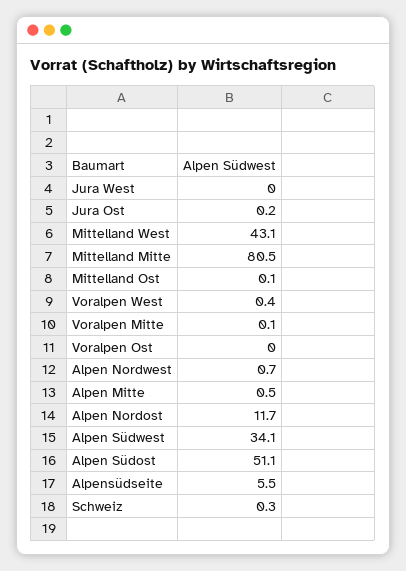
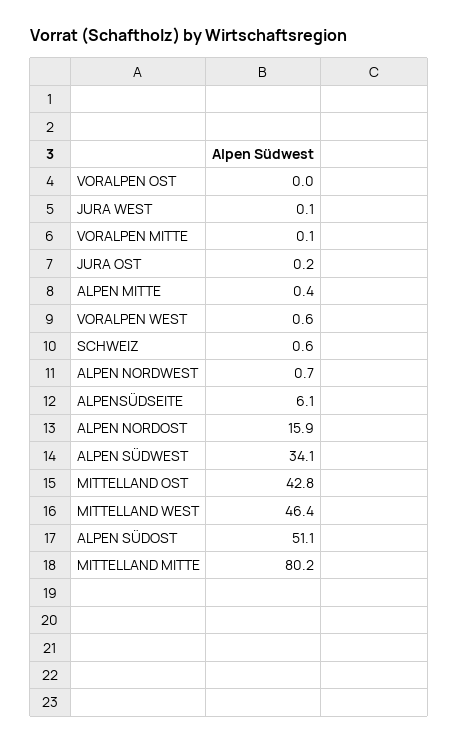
  {
-   "Jura West": 0,
+   "Jura West": 0.1,
    "Jura Ost": 0.2,
-   "Mittelland West": 43.1,
+   "Mittelland West": 46.4,
-   "Mittelland Mitte": 80.5,
+   "Mittelland Mitte": 80.2,
-   "Mittelland Ost": 0.1,
+   "Mittelland Ost": 42.8,
-   "Voralpen West": 0.4,
+   "Voralpen West": 0.6,
    "Voralpen Mitte": 0.1,
    "Voralpen Ost": 0,
    "Alpen Nordwest": 0.7,
-   "Alpen Mitte": 0.5,
+   "Alpen Mitte": 0.4,
-   "Alpen Nordost": 11.7,
+   "Alpen Nordost": 15.9,
    "Alpen Südwest": 34.1,
    "Alpen Südost": 51.1,
-   "Alpensüdseite": 5.5,
+   "Alpensüdseite": 6.1,
-   "Schweiz": 0.3
+   "Schweiz": 0.6
  }

